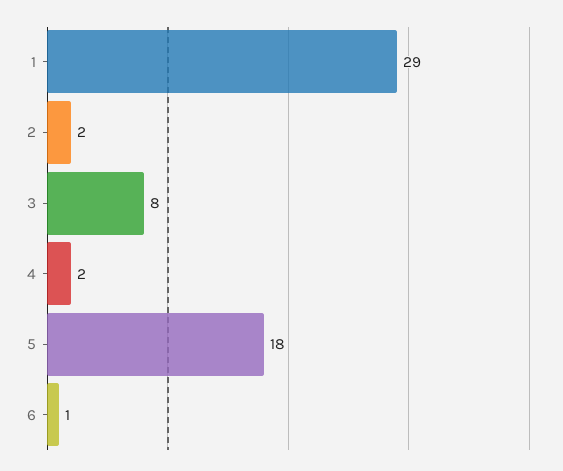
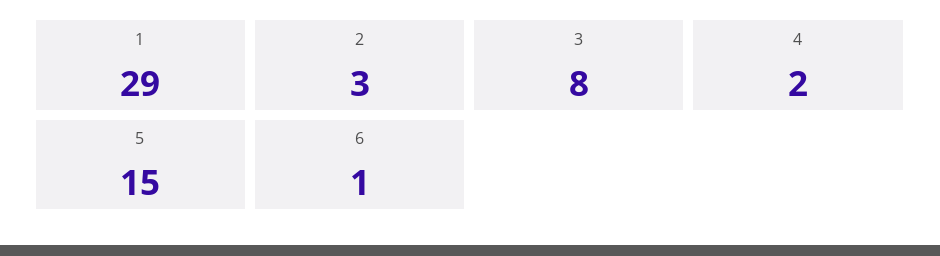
  {
    "1": 29,
-   "2": 2,
+   "2": 3,
    "3": 8,
    "4": 2,
-   "5": 18,
+   "5": 15,
    "6": 1
  }

